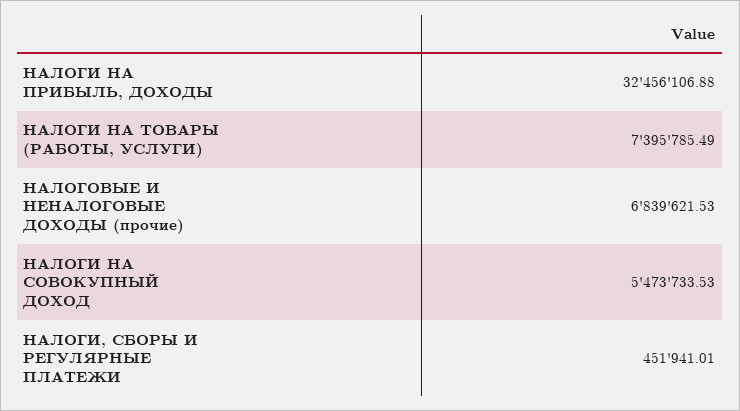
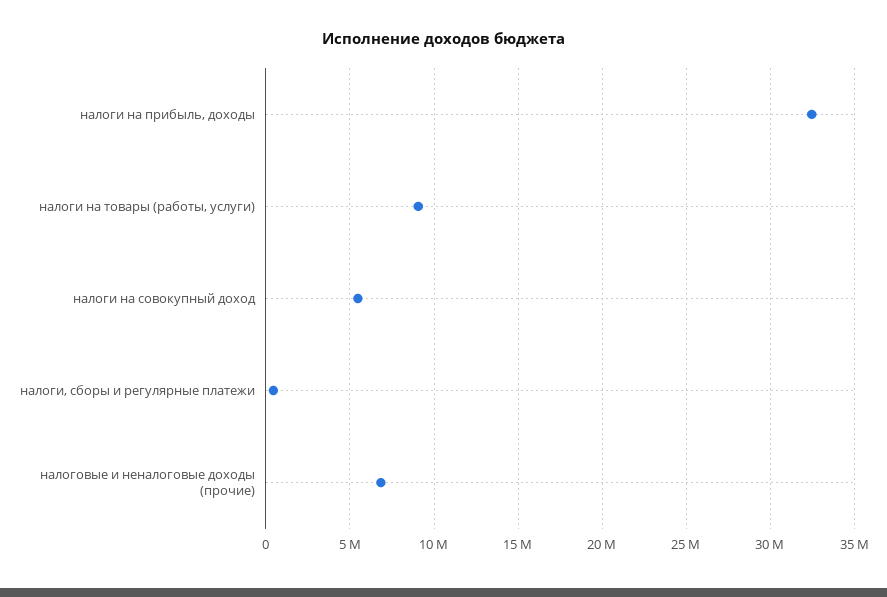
  {
    "НАЛОГИ НА ПРИБЫЛЬ, ДОХОДЫ": 32456106.88,
-   "НАЛОГИ НА ТОВАРЫ (РАБОТЫ, УСЛУГИ)": 7395785.49,
+   "НАЛОГИ НА ТОВАРЫ (РАБОТЫ, УСЛУГИ)": 9000000,
    "НАЛОГОВЫЕ И НЕНАЛОГОВЫЕ ДОХОДЫ (прочие)": 6839621.53,
    "НАЛОГИ НА СОВОКУПНЫЙ ДОХОД": 5473733.53,
    "НАЛОГИ, СБОРЫ И РЕГУЛЯРНЫЕ ПЛАТЕЖИ": 451941.01
  }

